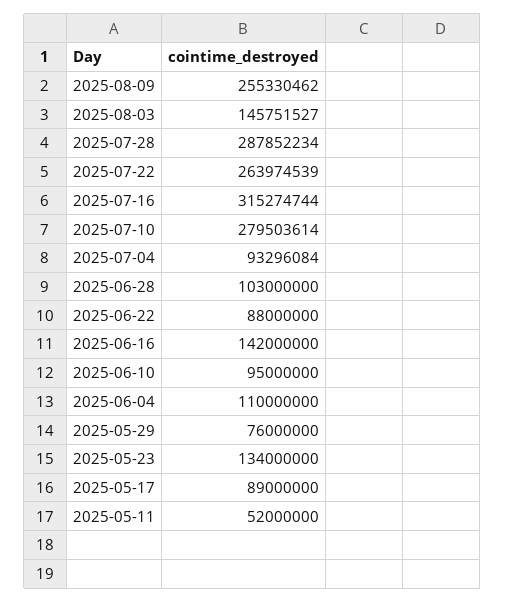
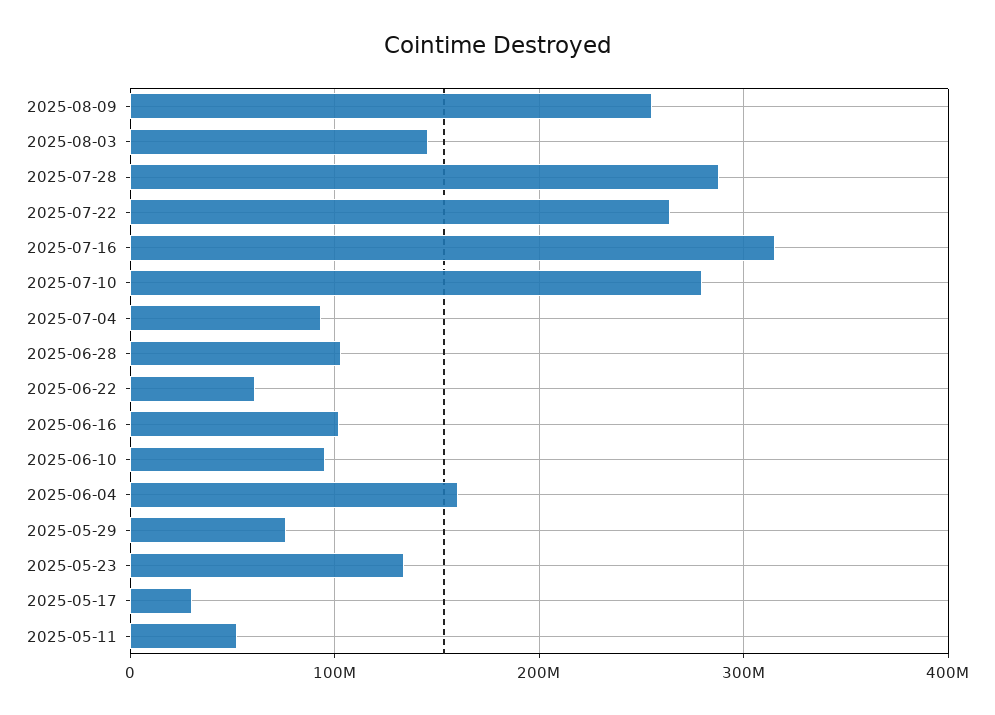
  {
    "2025-08-09": 255330462,
    "2025-08-03": 145751527,
    "2025-07-28": 287852234,
    "2025-07-22": 263974539,
    "2025-07-16": 315274744,
    "2025-07-10": 279503614,
    "2025-07-04": 93296084,
    "2025-06-28": 103000000,
-   "2025-06-22": 88000000,
+   "2025-06-22": 60000000,
-   "2025-06-16": 142000000,
+   "2025-06-16": 100000000,
    "2025-06-10": 95000000,
-   "2025-06-04": 110000000,
+   "2025-06-04": 160000000,
    "2025-05-29": 76000000,
    "2025-05-23": 134000000,
-   "2025-05-17": 89000000,
+   "2025-05-17": 30000000,
    "2025-05-11": 52000000
  }

